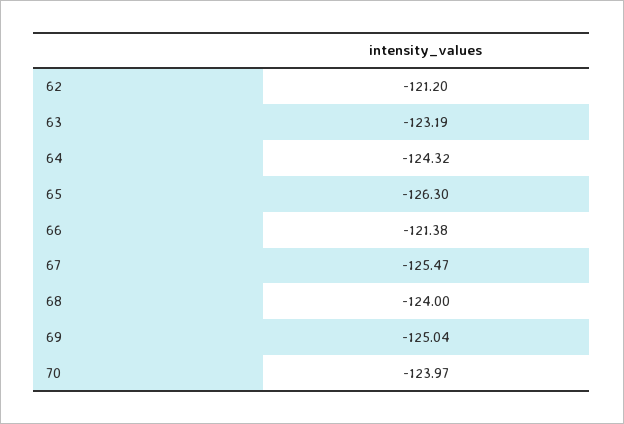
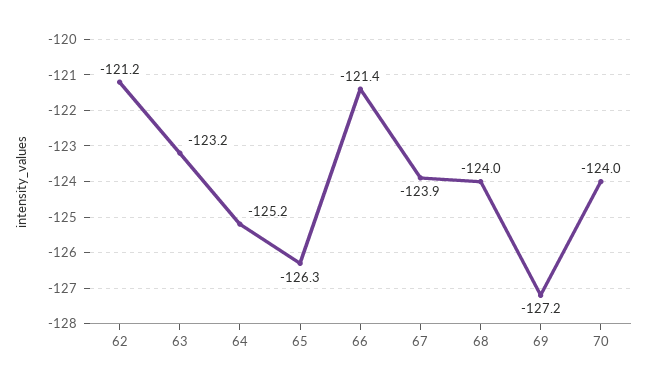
  {
    "62": -121.2,
    "63": -123.19,
-   "64": -124.32,
+   "64": -125.2,
    "65": -126.3,
    "66": -121.38,
-   "67": -125.47,
+   "67": -123.9,
    "68": -124,
-   "69": -125.04,
+   "69": -127.2,
    "70": -123.97
  }

